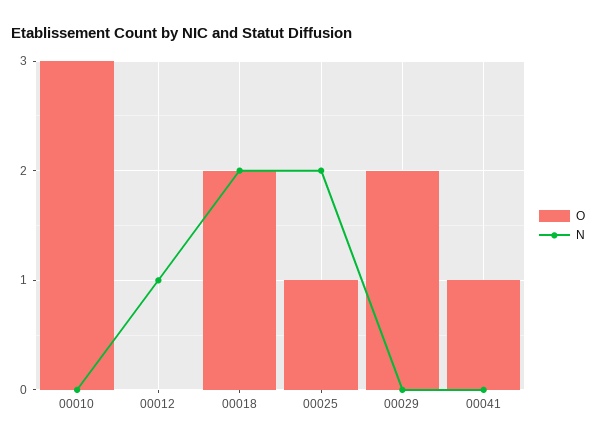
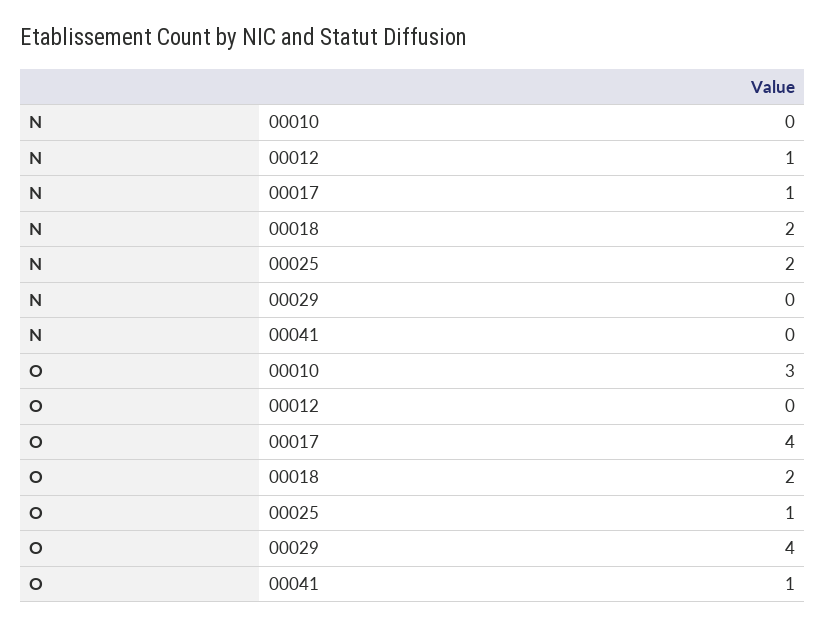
  {
    "O": {
      "00010": 3,
      "00012": 0,
      "00018": 2,
      "00025": 1,
-     "00029": 2,
+     "00029": 4,
-     "00041": 1
+     "00041": 1,
+     "00017": 4
    },
    "N": {
      "00010": 0,
      "00012": 1,
      "00018": 2,
      "00025": 2,
      "00029": 0,
-     "00041": 0
+     "00041": 0,
+     "00017": 1
    }
  }

